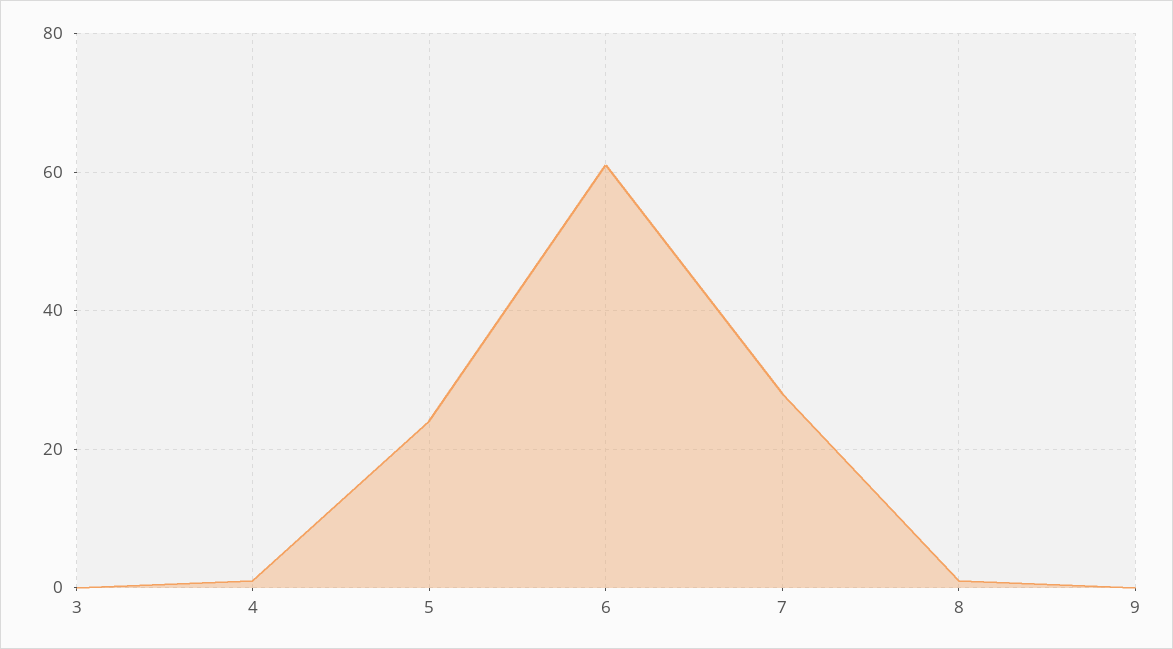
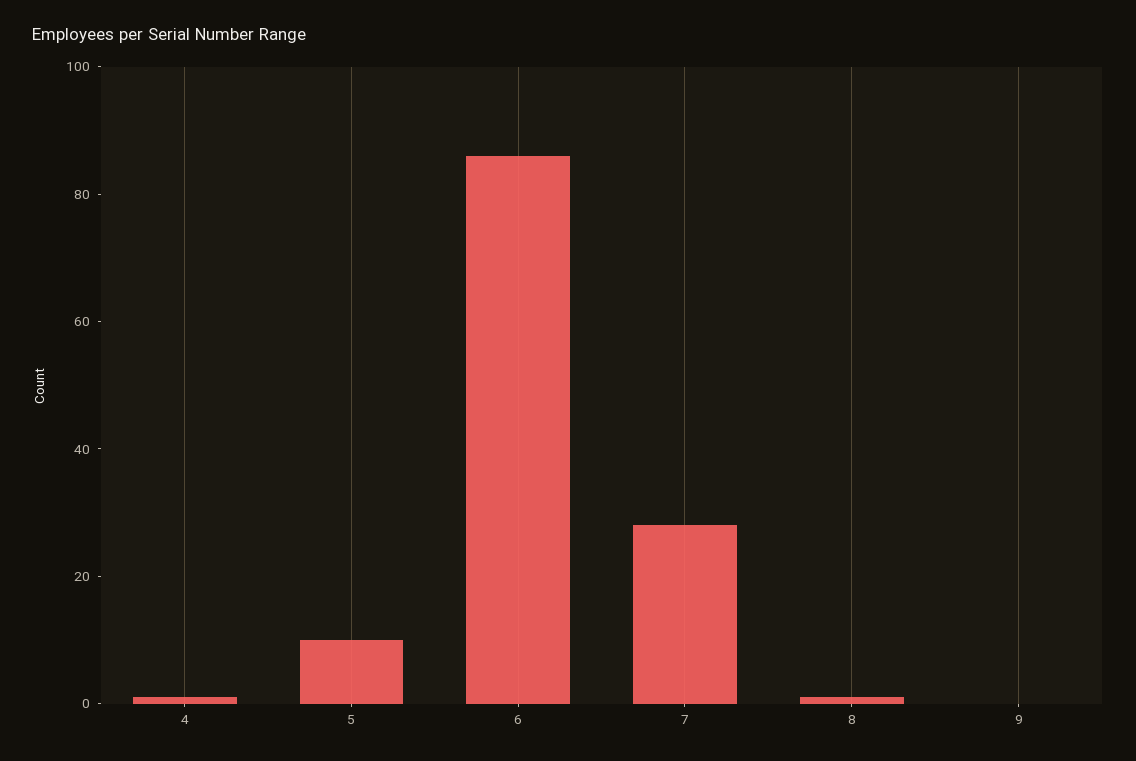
  {
-   "3": 0,
    "4": 0,
-   "5": 25,
+   "5": 10,
-   "6": 60,
+   "6": 85,
    "7": 30,
    "8": 0,
    "9": 0
  }

